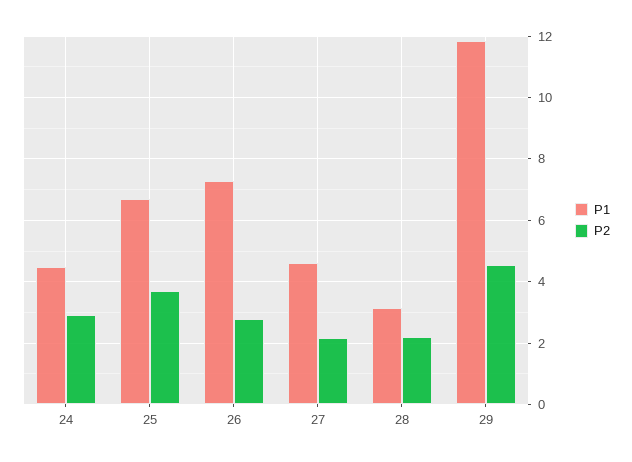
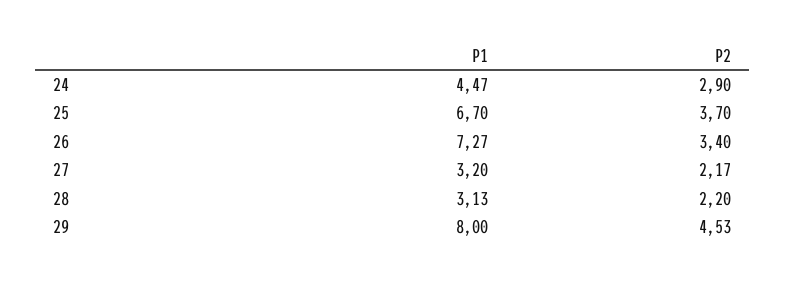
  {
    "P1": {
      "24": 4.47,
      "25": 6.7,
      "26": 7.27,
-     "27": 4.6,
+     "27": 3.2,
      "28": 3.13,
-     "29": 11.8
+     "29": 8
    },
    "P2": {
      "24": 2.9,
      "25": 3.7,
-     "26": 2.8,
+     "26": 3.4,
      "27": 2.17,
      "28": 2.2,
      "29": 4.53
    }
  }

